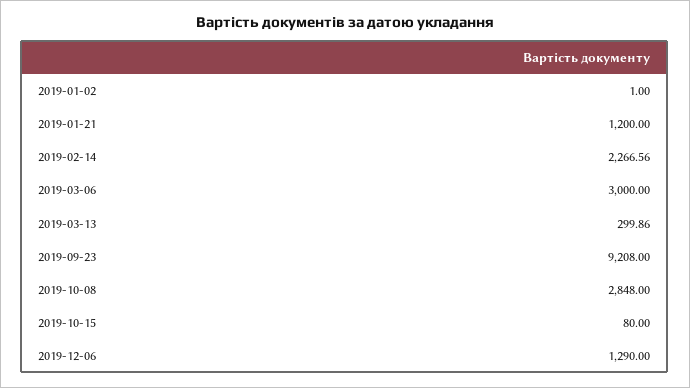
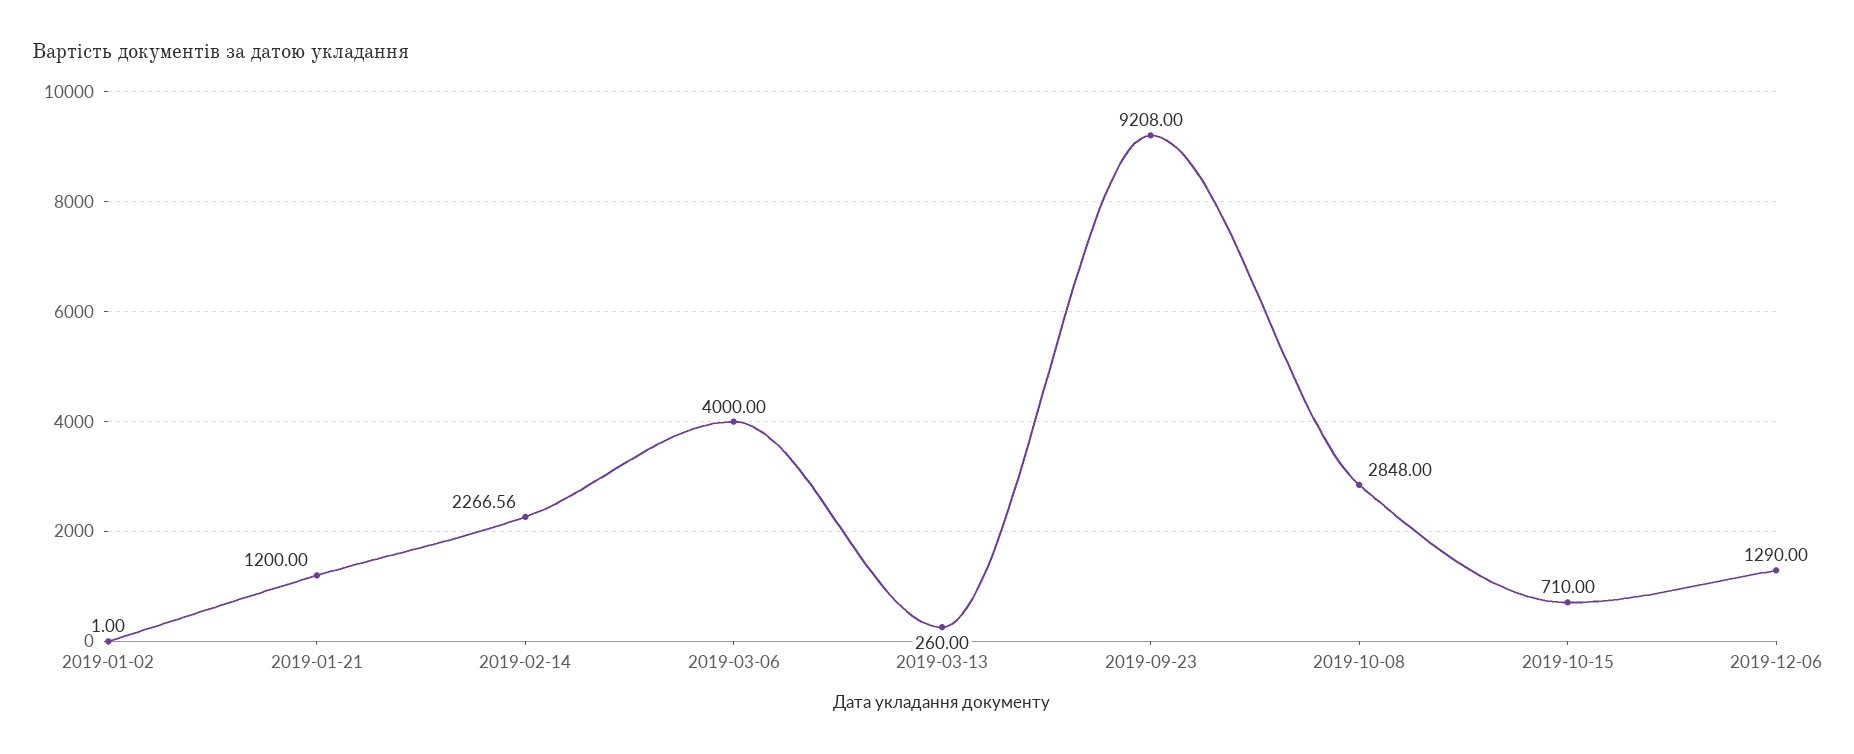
  {
    "2019-01-02": 1,
    "2019-01-21": 1200,
    "2019-02-14": 2266.56,
-   "2019-03-06": 3000,
+   "2019-03-06": 4000,
-   "2019-03-13": 299.86,
+   "2019-03-13": 260,
    "2019-09-23": 9208,
    "2019-10-08": 2848,
-   "2019-10-15": 80,
+   "2019-10-15": 710,
    "2019-12-06": 1290
  }

